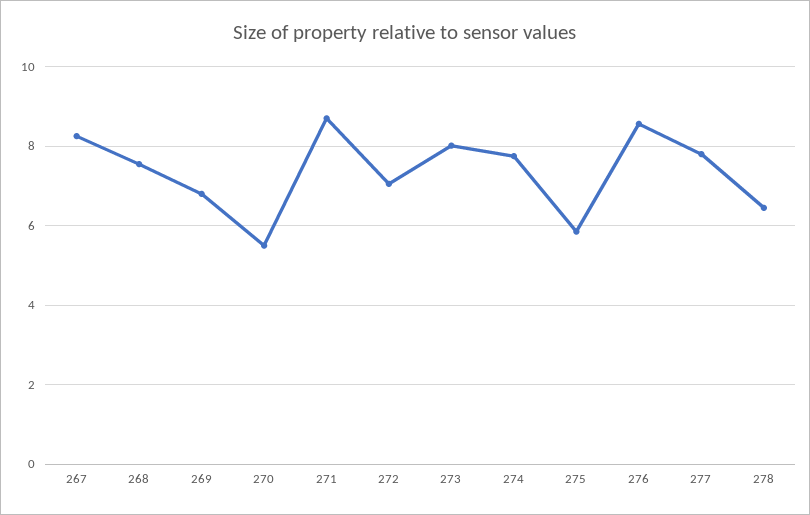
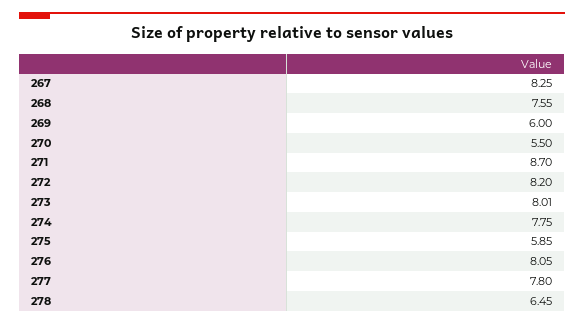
  {
    "267": 8.25,
    "268": 7.55,
-   "269": 6.8,
+   "269": 6,
    "270": 5.5,
    "271": 8.7,
-   "272": 7,
+   "272": 8.2,
    "273": 8.01,
    "274": 7.75,
    "275": 5.85,
-   "276": 8.6,
+   "276": 8.05,
    "277": 7.8,
    "278": 6.45
  }

